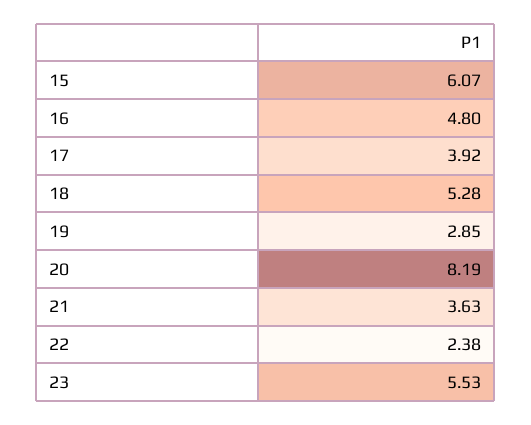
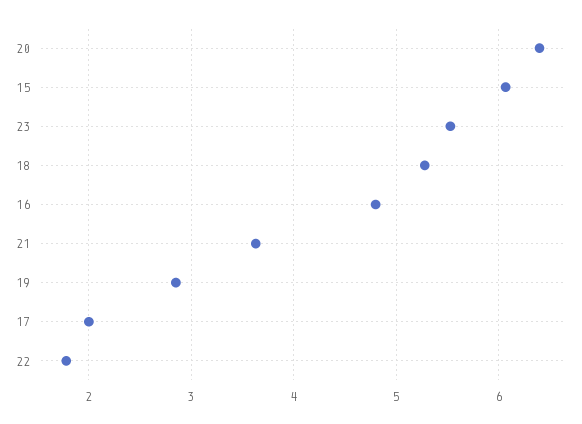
  {
    "15": 6.07,
    "16": 4.8,
-   "17": 3.92,
+   "17": 2,
    "18": 5.28,
    "19": 2.85,
-   "20": 8.19,
+   "20": 6.4,
    "21": 3.63,
-   "22": 2.38,
+   "22": 1.8,
    "23": 5.53
  }

